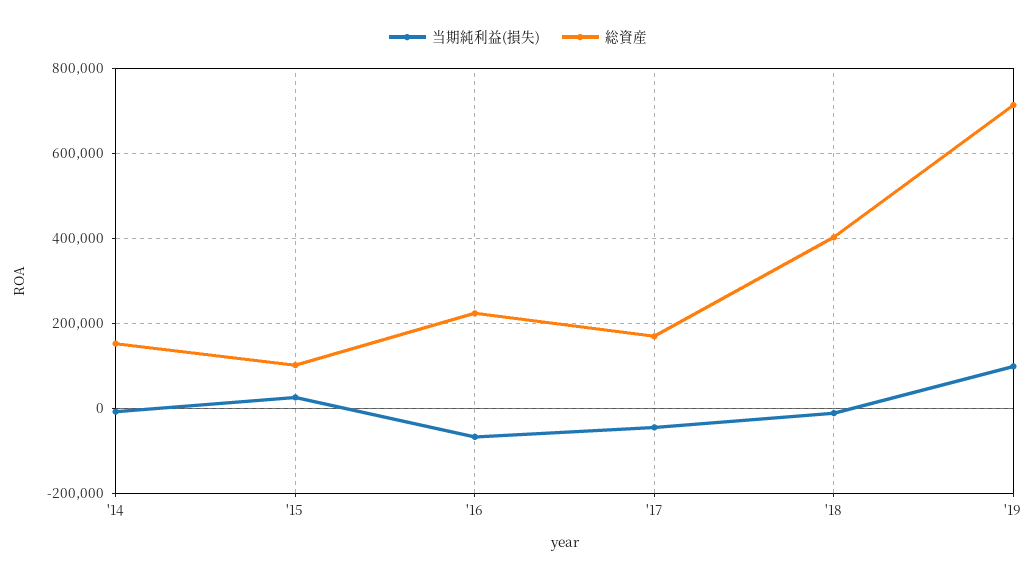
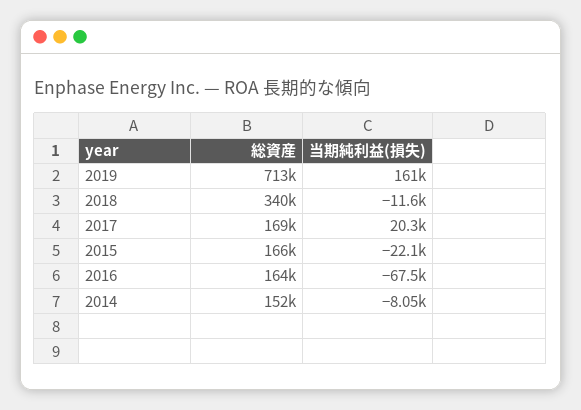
  {
    "当期純利益(損失)": {
      "'14": -8050,
-     "'15": 20000,
+     "'15": -22100,
      "'16": -67500,
-     "'17": -40000,
+     "'17": 20300,
      "'18": -11600,
-     "'19": 100000
+     "'19": 161000
    },
    "総資産": {
      "'14": 152000,
-     "'15": 100000,
+     "'15": 166000,
-     "'16": 220000,
+     "'16": 164000,
      "'17": 169000,
-     "'18": 400000,
+     "'18": 340000,
      "'19": 713000
    }
  }

